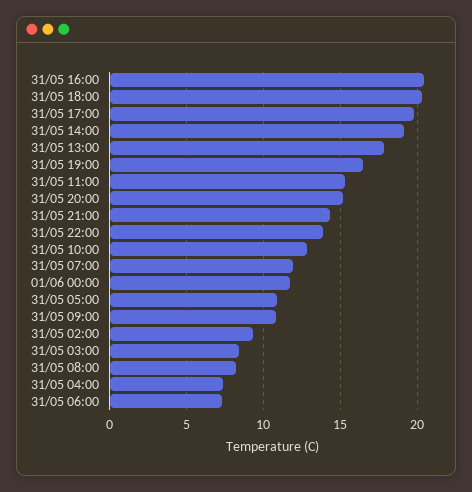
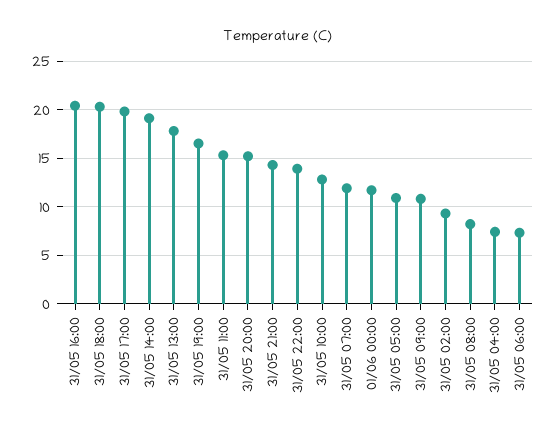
  {
    "31/05 16:00": 20.5,
    "31/05 18:00": 20.5,
    "31/05 17:00": 20,
    "31/05 14:00": 19,
    "31/05 13:00": 18,
    "31/05 19:00": 16.5,
    "31/05 11:00": 15.5,
    "31/05 20:00": 15,
    "31/05 21:00": 14.5,
    "31/05 22:00": 14,
    "31/05 10:00": 13,
    "31/05 07:00": 12,
    "01/06 00:00": 11.5,
    "31/05 05:00": 11,
    "31/05 09:00": 11,
    "31/05 02:00": 9.5,
-   "31/05 03:00": 8.5,
    "31/05 08:00": 8,
    "31/05 04:00": 7.5,
    "31/05 06:00": 7.5
  }

